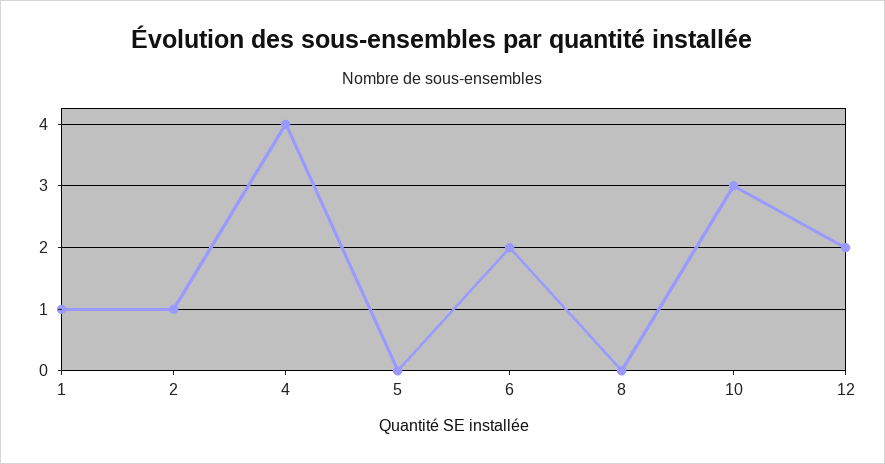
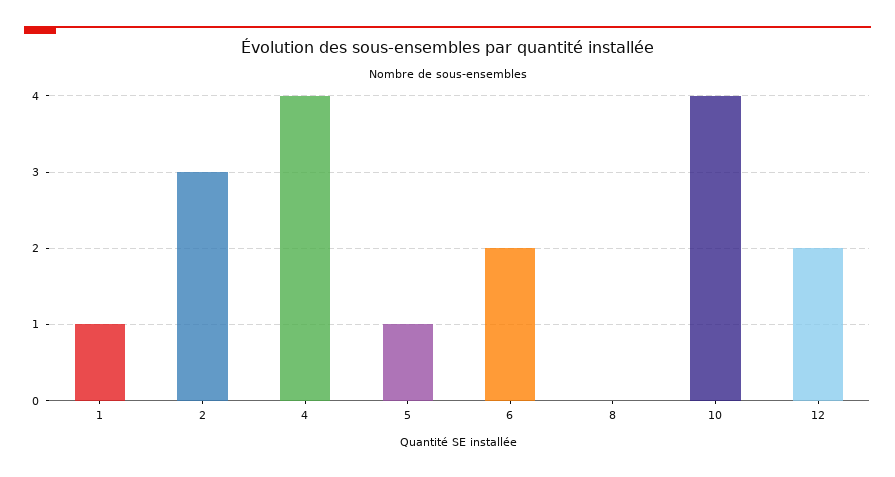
  {
    "1": 1,
-   "2": 1,
+   "2": 3,
    "4": 4,
-   "5": 0,
+   "5": 1,
    "6": 2,
    "8": 0,
-   "10": 3,
+   "10": 4,
    "12": 2
  }

